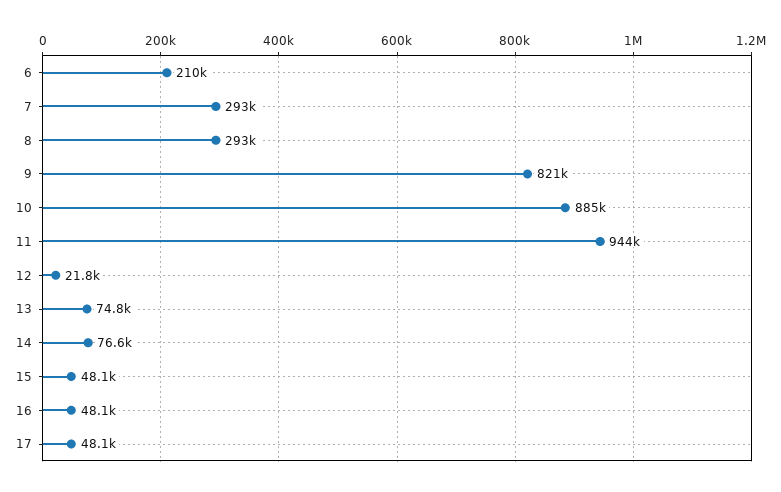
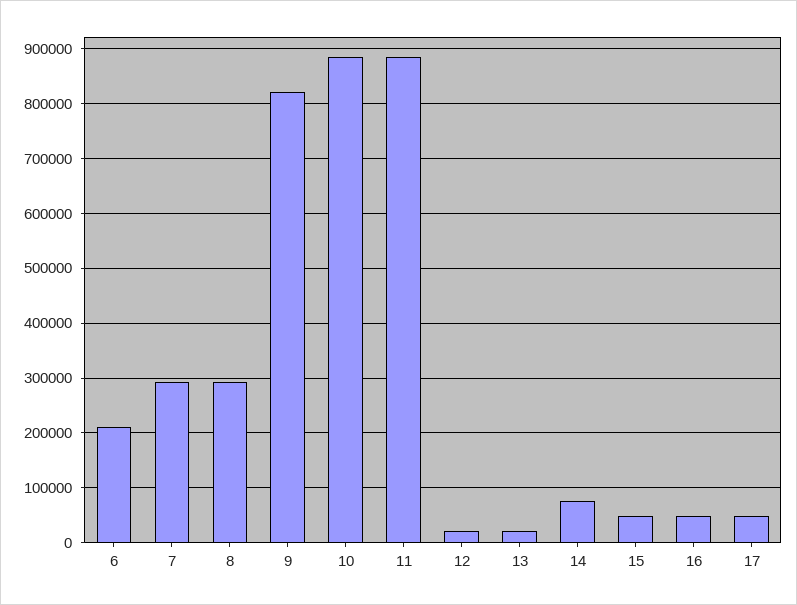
  {
    "6": 210000,
    "7": 293000,
    "8": 293000,
    "9": 821000,
    "10": 885000,
-   "11": 944000,
+   "11": 880000,
    "12": 21800,
-   "13": 74800,
+   "13": 20000,
    "14": 76600,
    "15": 48100,
    "16": 48100,
    "17": 48100
  }

